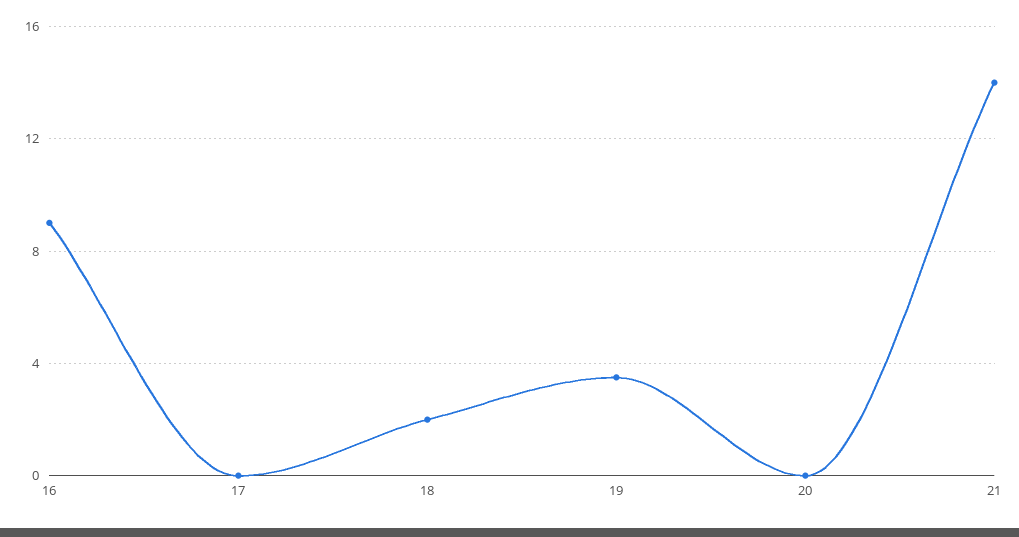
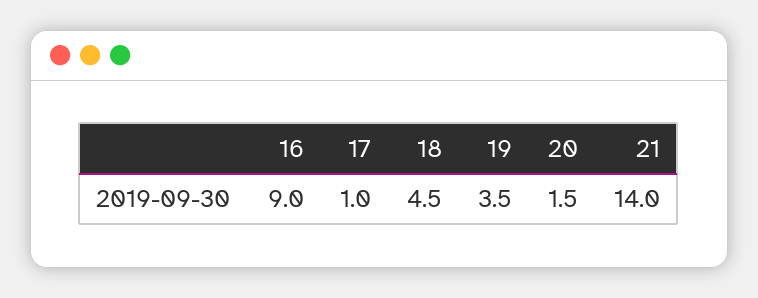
  {
    "16": 9,
-   "17": 0,
+   "17": 1,
-   "18": 2,
+   "18": 4.5,
    "19": 3.5,
-   "20": 0,
+   "20": 1.5,
    "21": 14
  }

